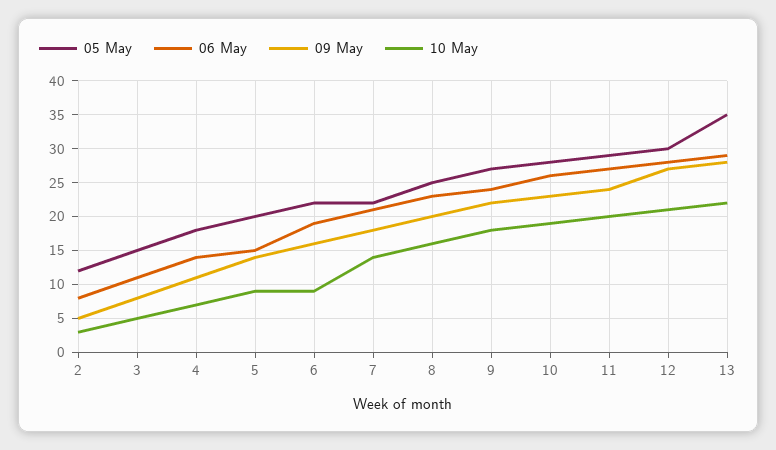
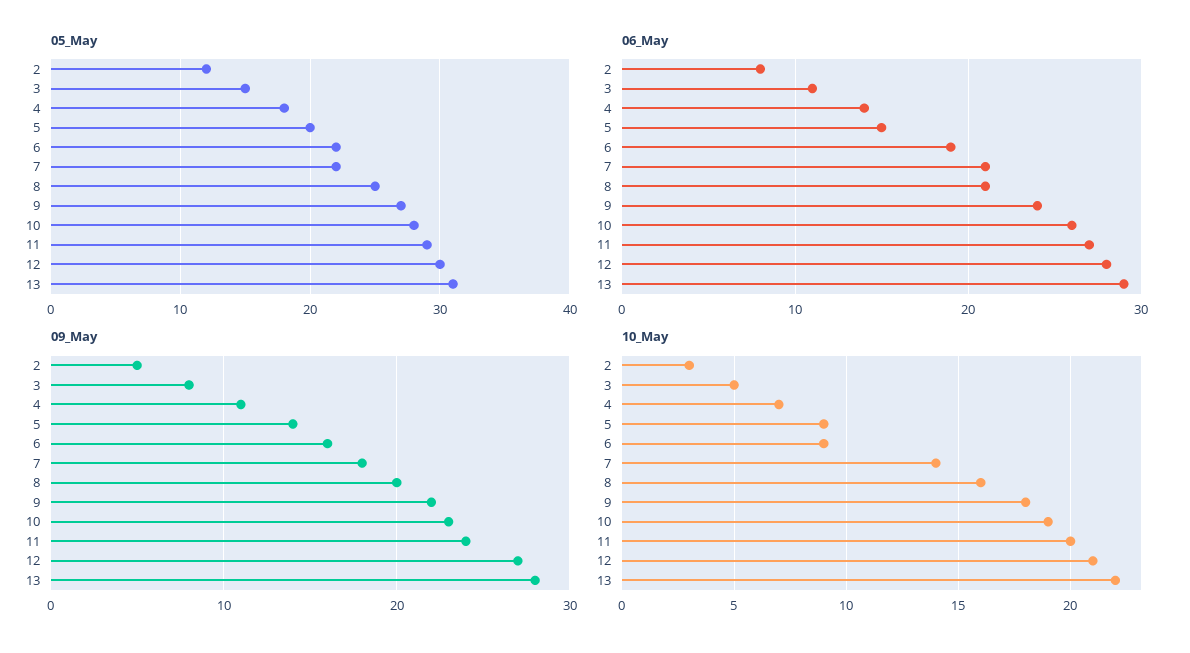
  {
    "05 May": {
      "2": 12,
      "3": 15,
      "4": 18,
      "5": 20,
      "6": 22,
      "7": 22,
      "8": 25,
      "9": 27,
      "10": 28,
      "11": 29,
      "12": 30,
-     "13": 35
+     "13": 31
    },
    "06 May": {
      "2": 8,
      "3": 11,
      "4": 14,
      "5": 15,
      "6": 19,
      "7": 21,
-     "8": 23,
+     "8": 21,
      "9": 24,
      "10": 26,
      "11": 27,
      "12": 28,
      "13": 29
    },
    "09 May": {
      "2": 5,
      "3": 8,
      "4": 11,
      "5": 14,
      "6": 16,
      "7": 18,
      "8": 20,
      "9": 22,
      "10": 23,
      "11": 24,
      "12": 27,
      "13": 28
    },
    "10 May": {
      "2": 3,
      "3": 5,
      "4": 7,
      "5": 9,
      "6": 9,
      "7": 14,
      "8": 16,
      "9": 18,
      "10": 19,
      "11": 20,
      "12": 21,
      "13": 22
    }
  }

